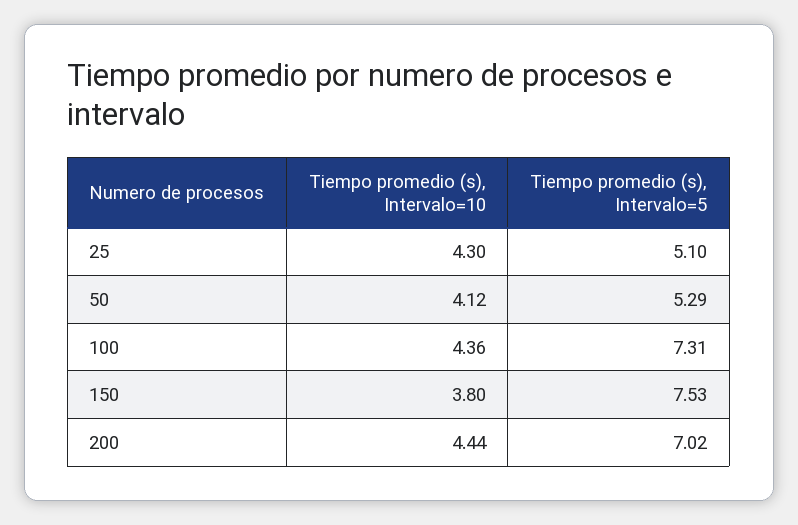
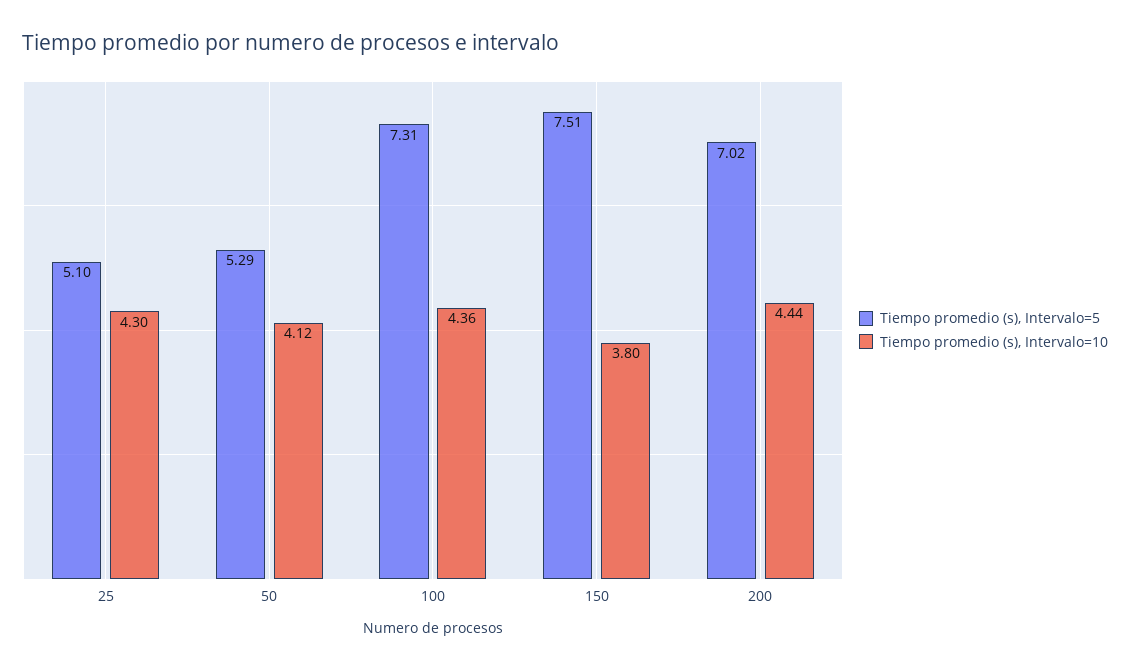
  {
    "Tiempo promedio (s), Intervalo=10": {
      "25": 4.3,
      "50": 4.12,
      "100": 4.36,
      "150": 3.8,
      "200": 4.44
    },
    "Tiempo promedio (s), Intervalo=5": {
      "25": 5.1,
      "50": 5.29,
      "100": 7.31,
-     "150": 7.53,
+     "150": 7.51,
      "200": 7.02
    }
  }

